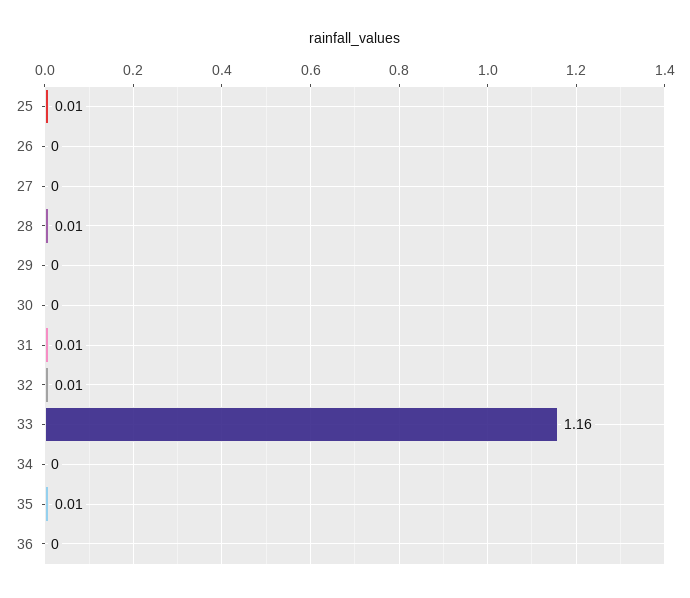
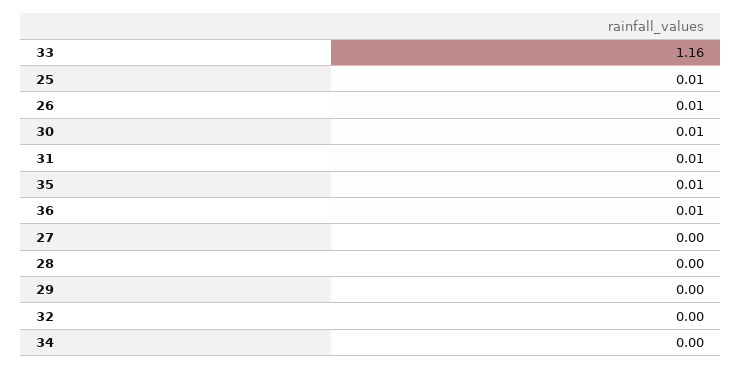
  {
    "25": 0.01,
-   "26": 0,
+   "26": 0.01,
    "27": 0,
-   "28": 0.01,
+   "28": 0,
    "29": 0,
-   "30": 0,
+   "30": 0.01,
    "31": 0.01,
-   "32": 0.01,
+   "32": 0,
    "33": 1.16,
    "34": 0,
    "35": 0.01,
-   "36": 0
+   "36": 0.01
  }

